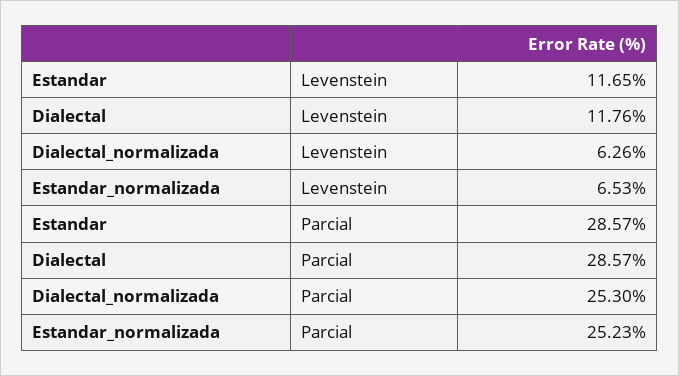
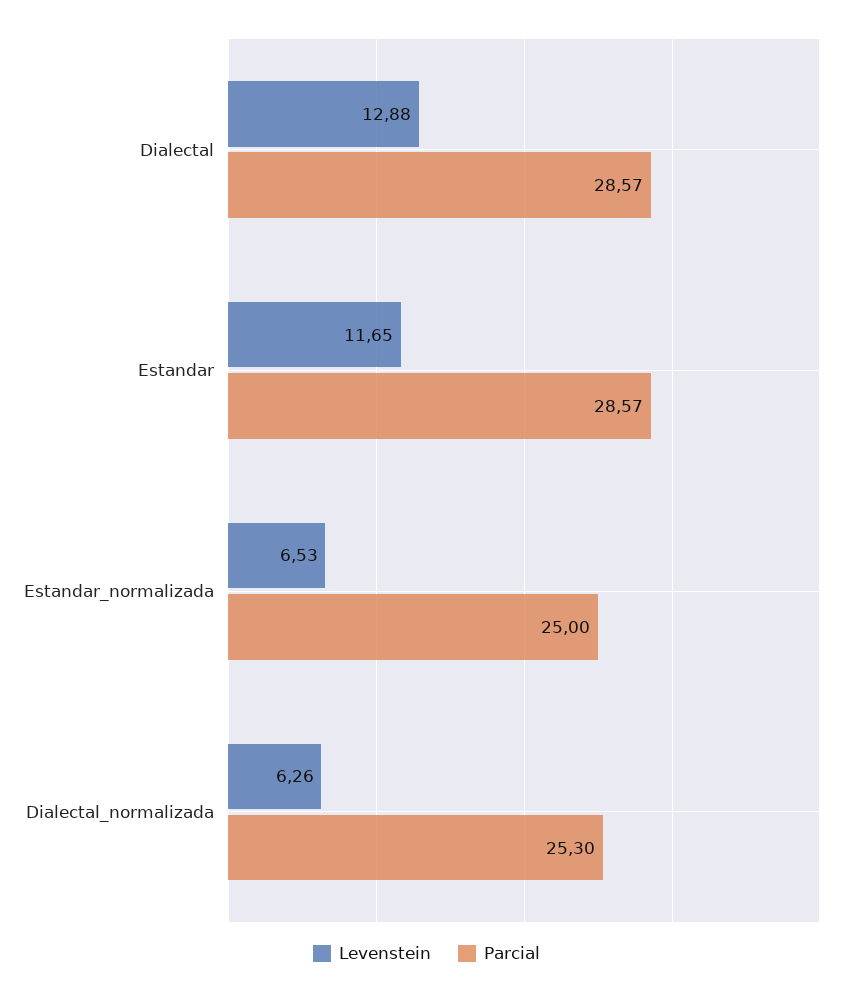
  {
    "Levenstein": {
      "Estandar": 11.65,
-     "Dialectal": 11.76,
+     "Dialectal": 12.88,
      "Dialectal_normalizada": 6.26,
      "Estandar_normalizada": 6.53
    },
    "Parcial": {
      "Estandar": 28.57,
      "Dialectal": 28.57,
      "Dialectal_normalizada": 25.3,
-     "Estandar_normalizada": 25.23
+     "Estandar_normalizada": 25
    }
  }

